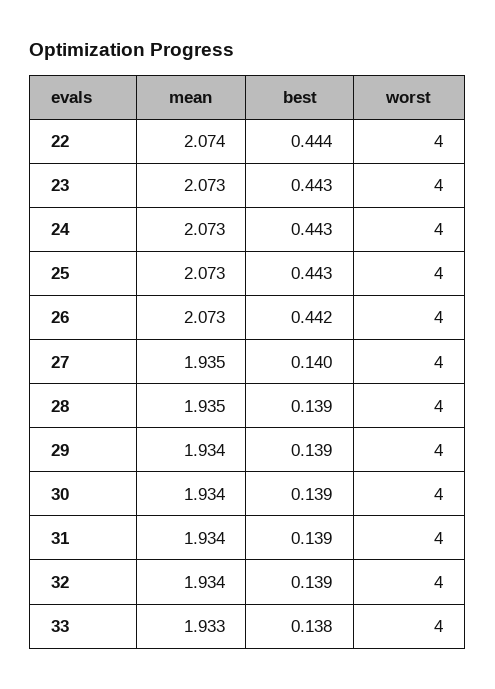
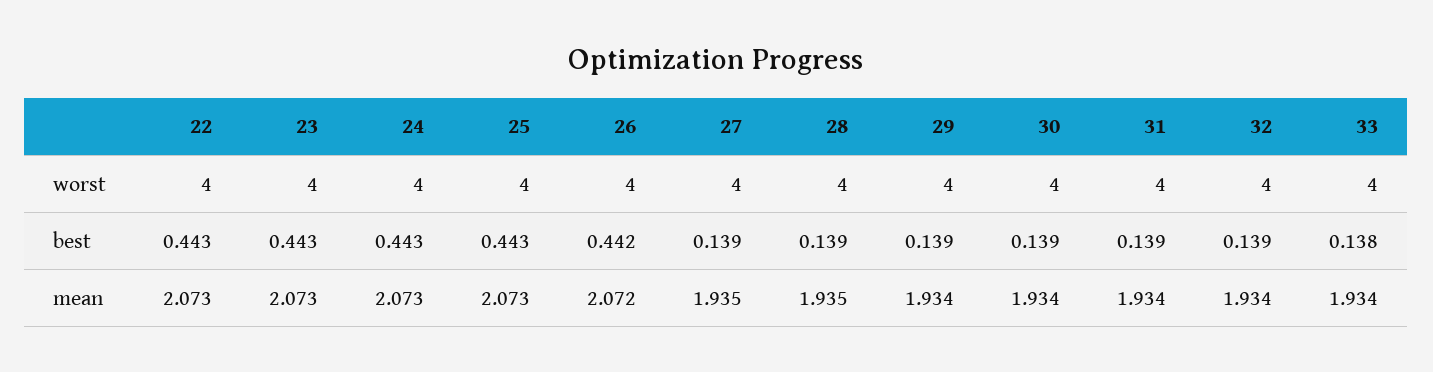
  {
    "mean": {
-     "22": 2.074,
+     "22": 2.073,
      "23": 2.073,
      "24": 2.073,
      "25": 2.073,
-     "26": 2.073,
+     "26": 2.072,
      "27": 1.935,
      "28": 1.935,
      "29": 1.934,
      "30": 1.934,
      "31": 1.934,
      "32": 1.934,
-     "33": 1.933
+     "33": 1.934
    },
    "best": {
-     "22": 0.444,
+     "22": 0.443,
      "23": 0.443,
      "24": 0.443,
      "25": 0.443,
      "26": 0.442,
-     "27": 0.14,
+     "27": 0.139,
      "28": 0.139,
      "29": 0.139,
      "30": 0.139,
      "31": 0.139,
      "32": 0.139,
      "33": 0.138
    },
    "worst": {
      "22": 4,
      "23": 4,
      "24": 4,
      "25": 4,
      "26": 4,
      "27": 4,
      "28": 4,
      "29": 4,
      "30": 4,
      "31": 4,
      "32": 4,
      "33": 4
    }
  }

